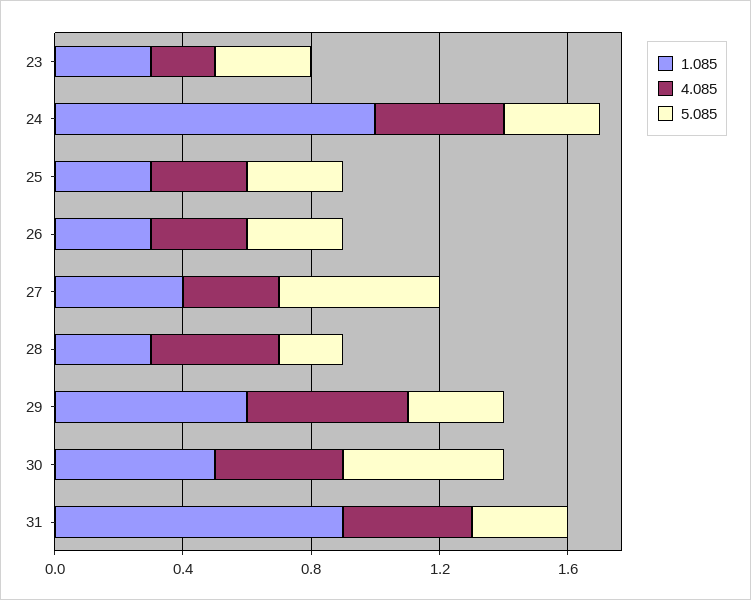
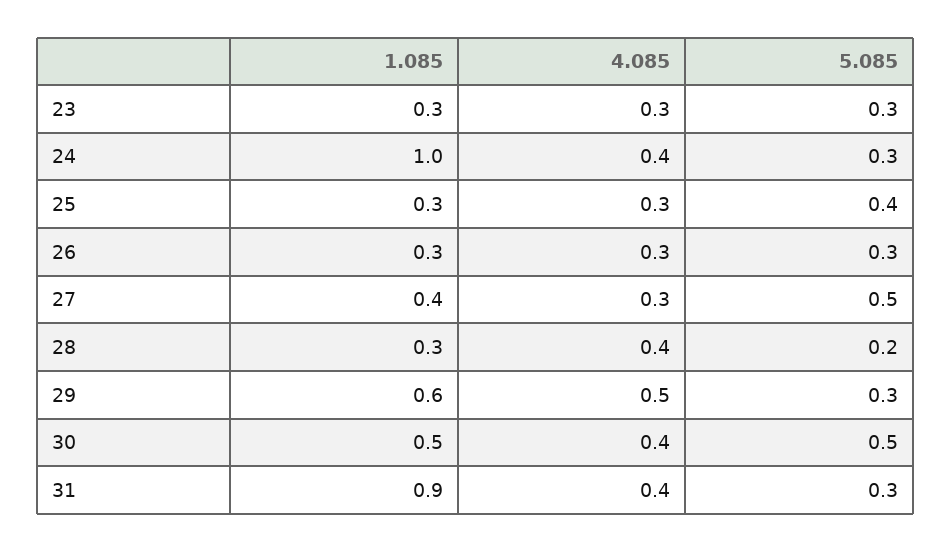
  {
    "1.085": {
      "23": 0.3,
      "24": 1,
      "25": 0.3,
      "26": 0.3,
      "27": 0.4,
      "28": 0.3,
      "29": 0.6,
      "30": 0.5,
      "31": 0.9
    },
    "4.085": {
-     "23": 0.2,
+     "23": 0.3,
      "24": 0.4,
      "25": 0.3,
      "26": 0.3,
      "27": 0.3,
      "28": 0.4,
      "29": 0.5,
      "30": 0.4,
      "31": 0.4
    },
    "5.085": {
      "23": 0.3,
      "24": 0.3,
-     "25": 0.3,
+     "25": 0.4,
      "26": 0.3,
      "27": 0.5,
      "28": 0.2,
      "29": 0.3,
      "30": 0.5,
      "31": 0.3
    }
  }

